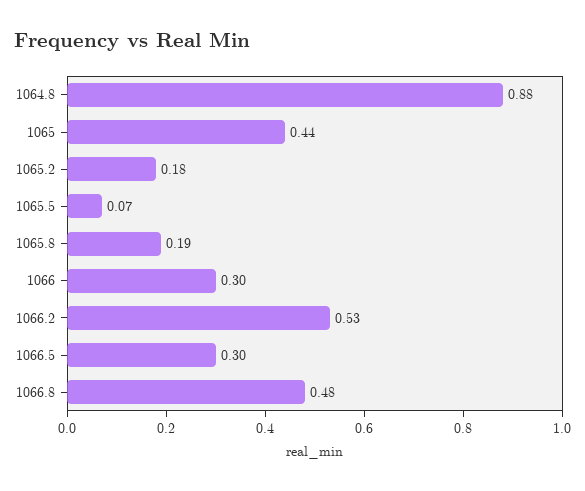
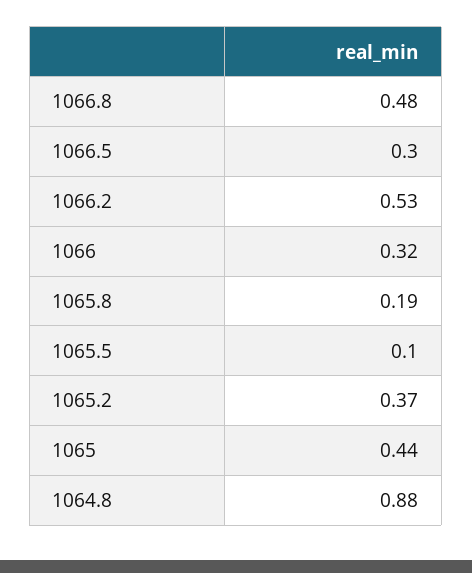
  {
    "1064.8": 0.88,
    "1065": 0.44,
-   "1065.2": 0.18,
+   "1065.2": 0.37,
-   "1065.5": 0.07,
+   "1065.5": 0.1,
    "1065.8": 0.19,
-   "1066": 0.3,
+   "1066": 0.32,
    "1066.2": 0.53,
    "1066.5": 0.3,
    "1066.8": 0.48
  }

